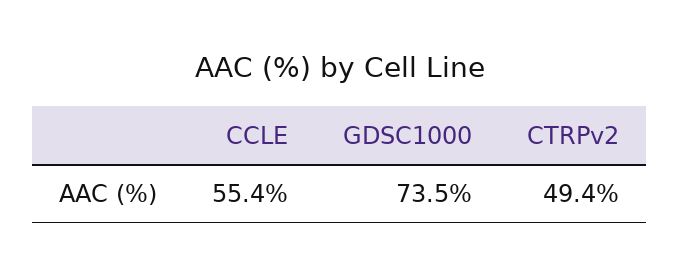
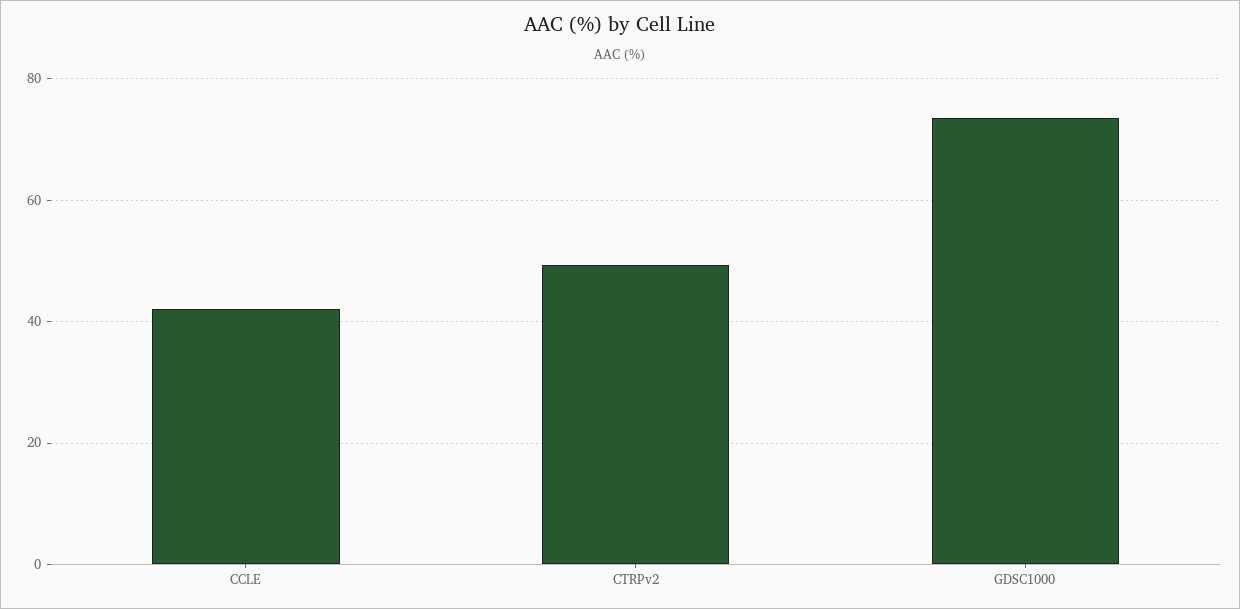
  {
-   "CCLE": 55.4,
+   "CCLE": 42,
    "GDSC1000": 73.5,
    "CTRPv2": 49.4
  }

